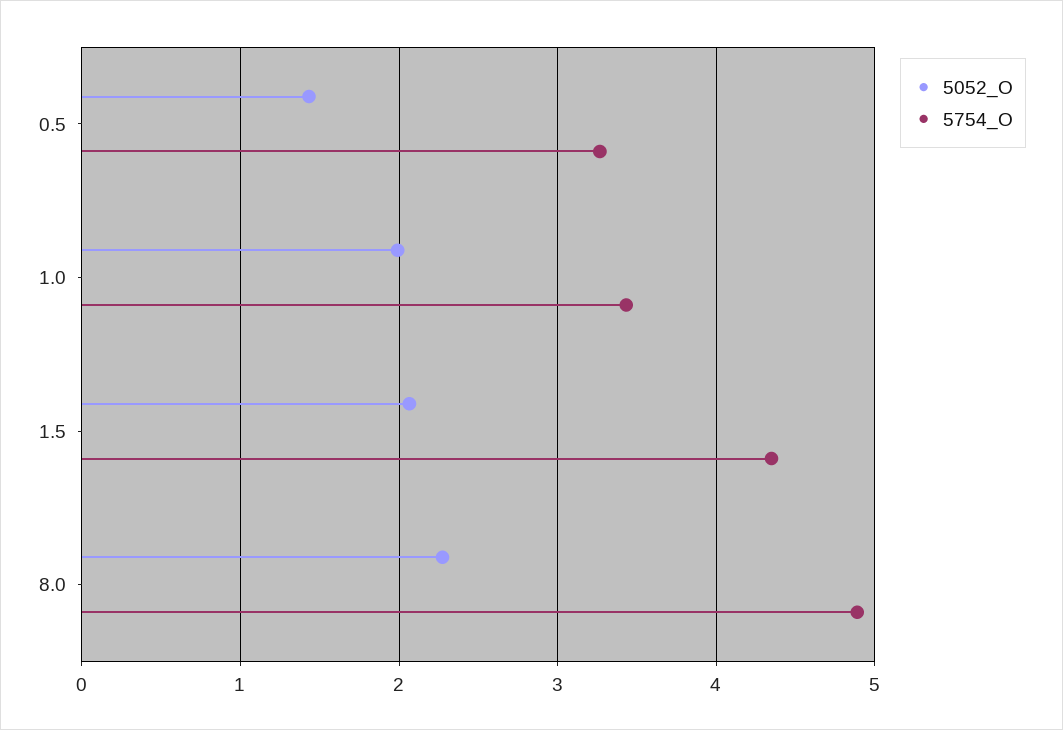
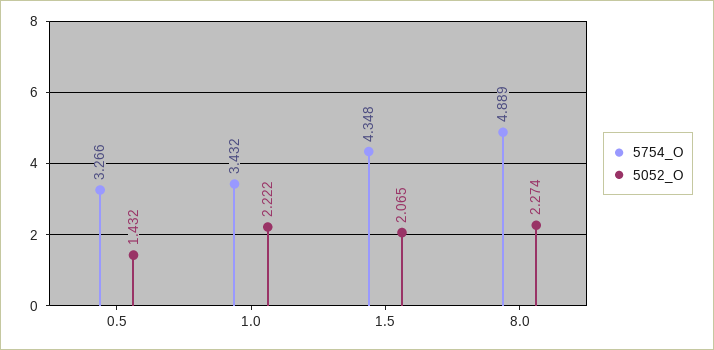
  {
    "5052_O": {
      "0.5": 1.432,
-     "1.0": 2,
+     "1.0": 2.222,
      "1.5": 2.065,
      "8.0": 2.274
    },
    "5754_O": {
      "0.5": 3.266,
      "1.0": 3.432,
      "1.5": 4.348,
      "8.0": 4.889
    }
  }

